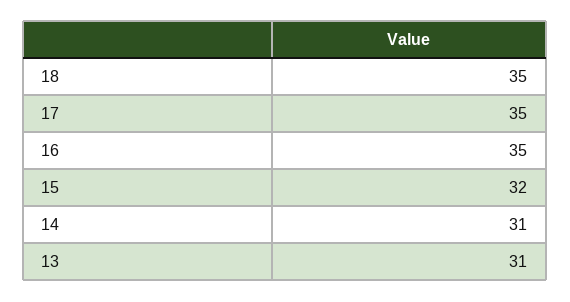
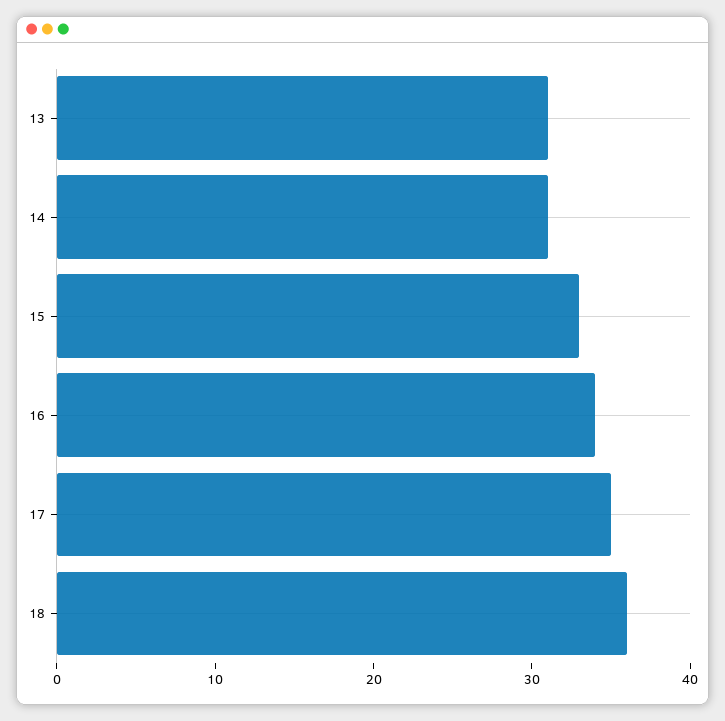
  {
-   "18": 35,
+   "18": 36,
    "17": 35,
-   "16": 35,
+   "16": 34,
-   "15": 32,
+   "15": 33,
    "14": 31,
    "13": 31
  }

